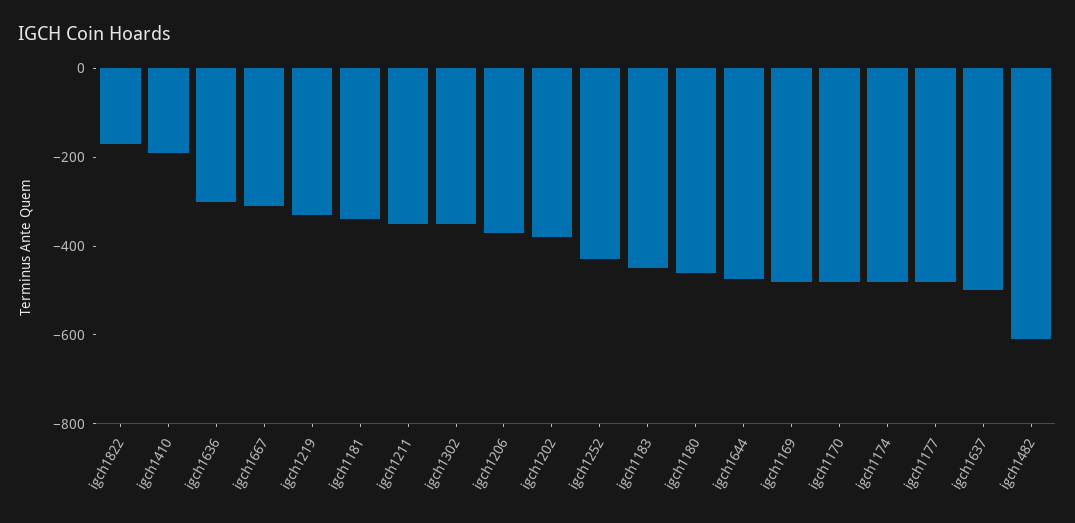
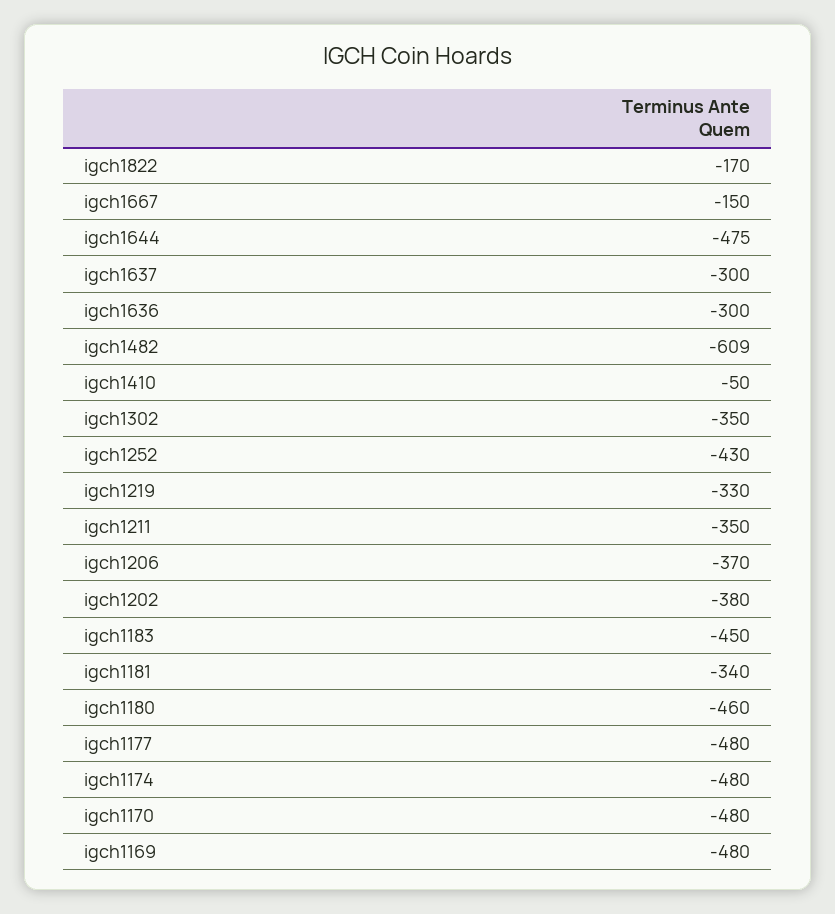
  {
    "igch1822": -170,
-   "igch1410": -200,
+   "igch1410": -50,
    "igch1636": -300,
-   "igch1667": -300,
+   "igch1667": -150,
    "igch1219": -330,
    "igch1181": -340,
    "igch1211": -350,
    "igch1302": -350,
    "igch1206": -370,
    "igch1202": -380,
    "igch1252": -430,
    "igch1183": -450,
    "igch1180": -460,
    "igch1644": -475,
    "igch1169": -480,
    "igch1170": -480,
    "igch1174": -480,
    "igch1177": -480,
-   "igch1637": -500,
+   "igch1637": -300,
    "igch1482": -609
  }

